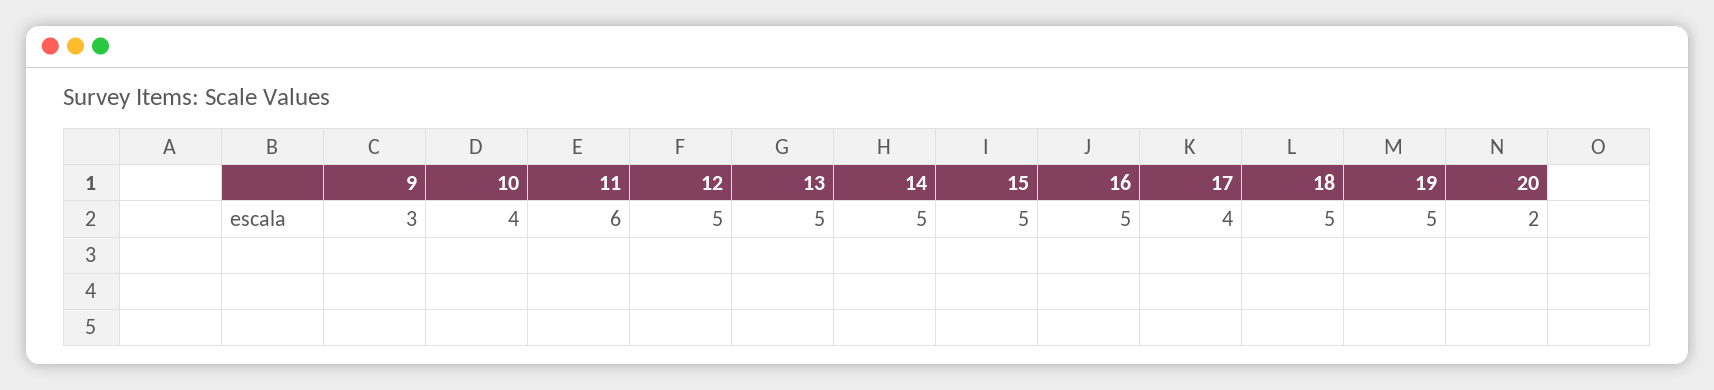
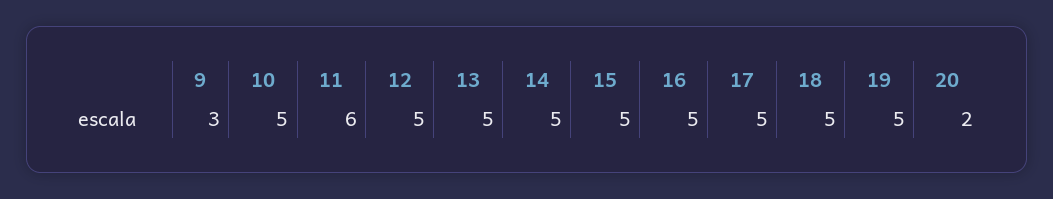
  {
    "9": 3,
-   "10": 4,
+   "10": 5,
    "11": 6,
    "12": 5,
    "13": 5,
    "14": 5,
    "15": 5,
    "16": 5,
-   "17": 4,
+   "17": 5,
    "18": 5,
    "19": 5,
    "20": 2
  }

